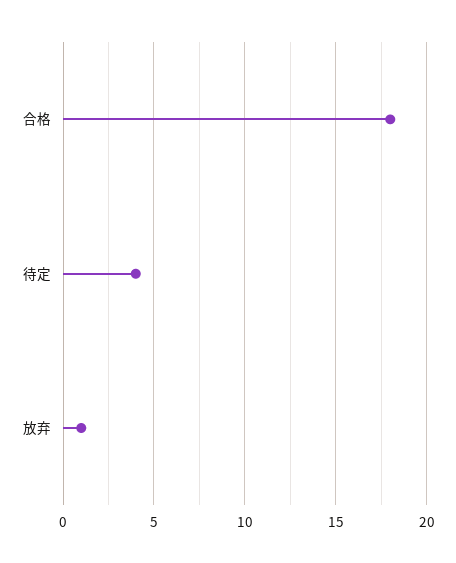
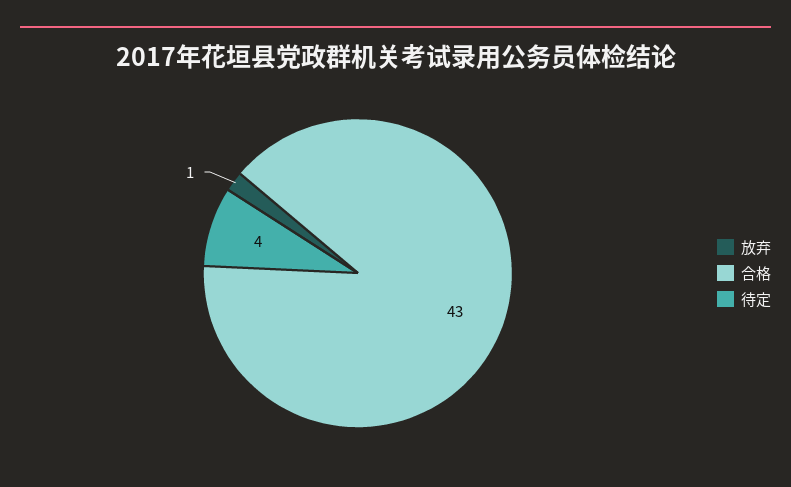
  {
-   "合格": 18,
+   "合格": 43,
    "待定": 4,
    "放弃": 1
  }

